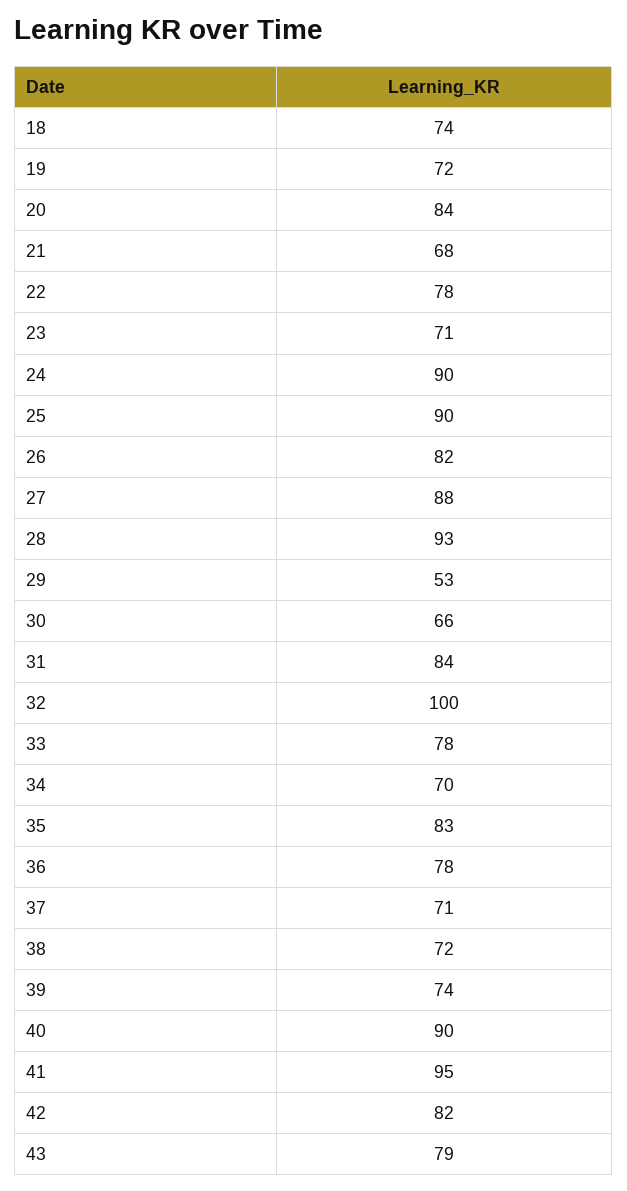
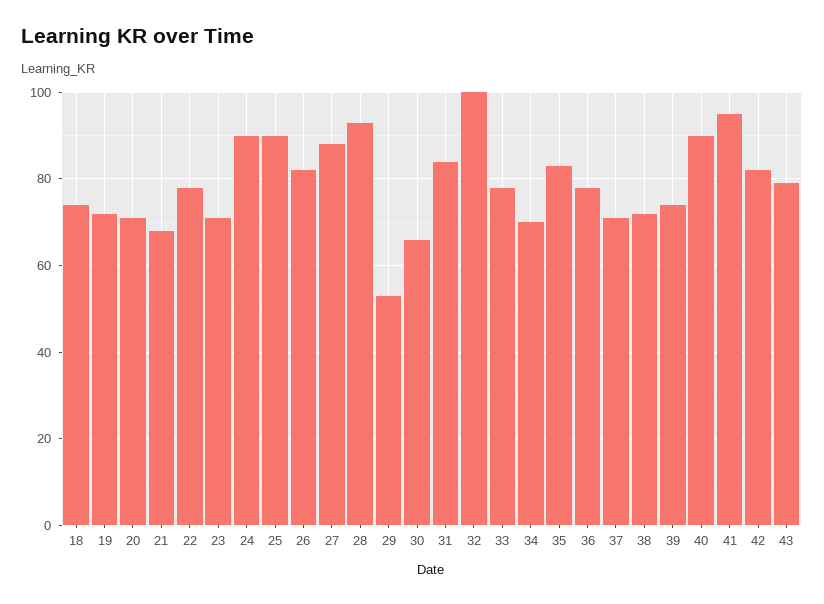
  {
    "18": 74,
    "19": 72,
-   "20": 84,
+   "20": 70,
    "21": 68,
    "22": 78,
    "23": 71,
    "24": 90,
    "25": 90,
    "26": 82,
    "27": 88,
    "28": 93,
    "29": 53,
    "30": 66,
    "31": 84,
    "32": 100,
    "33": 78,
    "34": 70,
    "35": 83,
    "36": 78,
    "37": 71,
    "38": 72,
    "39": 74,
    "40": 90,
    "41": 95,
    "42": 82,
    "43": 79
  }

